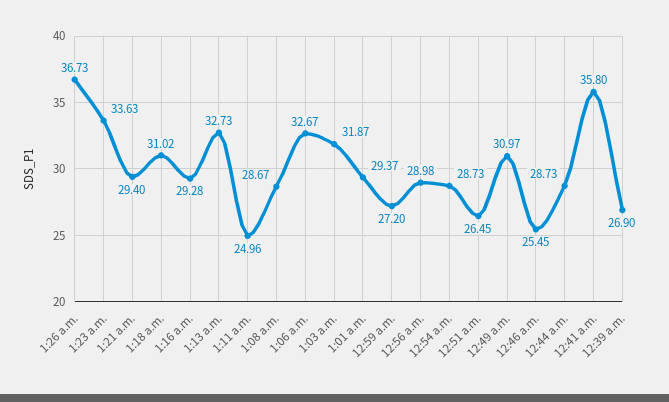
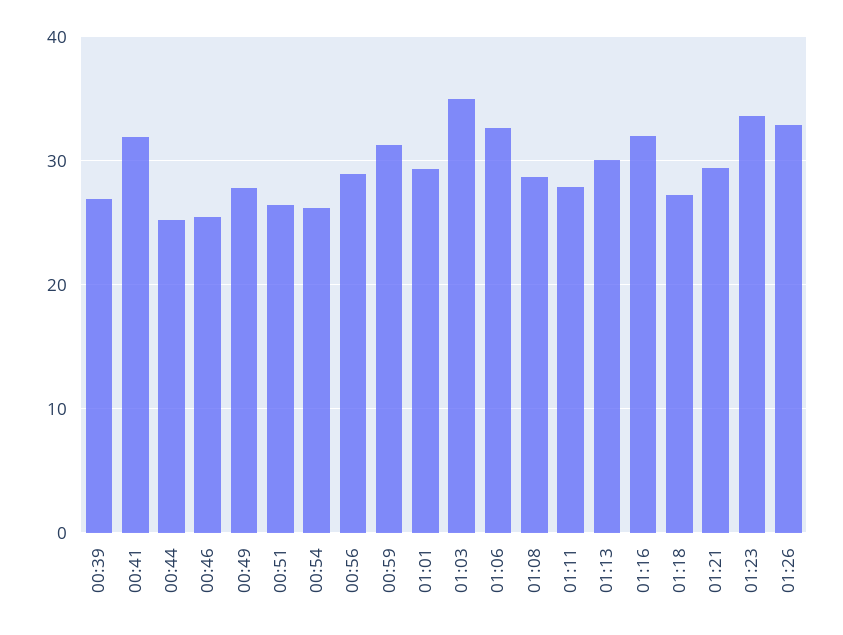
  {
-   "1:26 a.m.": 36.73,
+   "1:26 a.m.": 33,
    "1:23 a.m.": 33.63,
    "1:21 a.m.": 29.4,
-   "1:18 a.m.": 31.02,
+   "1:18 a.m.": 27,
-   "1:16 a.m.": 29.28,
+   "1:16 a.m.": 32,
-   "1:13 a.m.": 32.73,
+   "1:13 a.m.": 30,
-   "1:11 a.m.": 24.96,
+   "1:11 a.m.": 28,
    "1:08 a.m.": 28.67,
    "1:06 a.m.": 32.67,
-   "1:03 a.m.": 31.87,
+   "1:03 a.m.": 35,
    "1:01 a.m.": 29.37,
-   "12:59 a.m.": 27.2,
+   "12:59 a.m.": 31,
    "12:56 a.m.": 28.98,
-   "12:54 a.m.": 28.73,
+   "12:54 a.m.": 26,
    "12:51 a.m.": 26.45,
-   "12:49 a.m.": 30.97,
+   "12:49 a.m.": 28,
    "12:46 a.m.": 25.45,
-   "12:44 a.m.": 28.73,
+   "12:44 a.m.": 25,
-   "12:41 a.m.": 35.8,
+   "12:41 a.m.": 32,
    "12:39 a.m.": 26.9
  }

